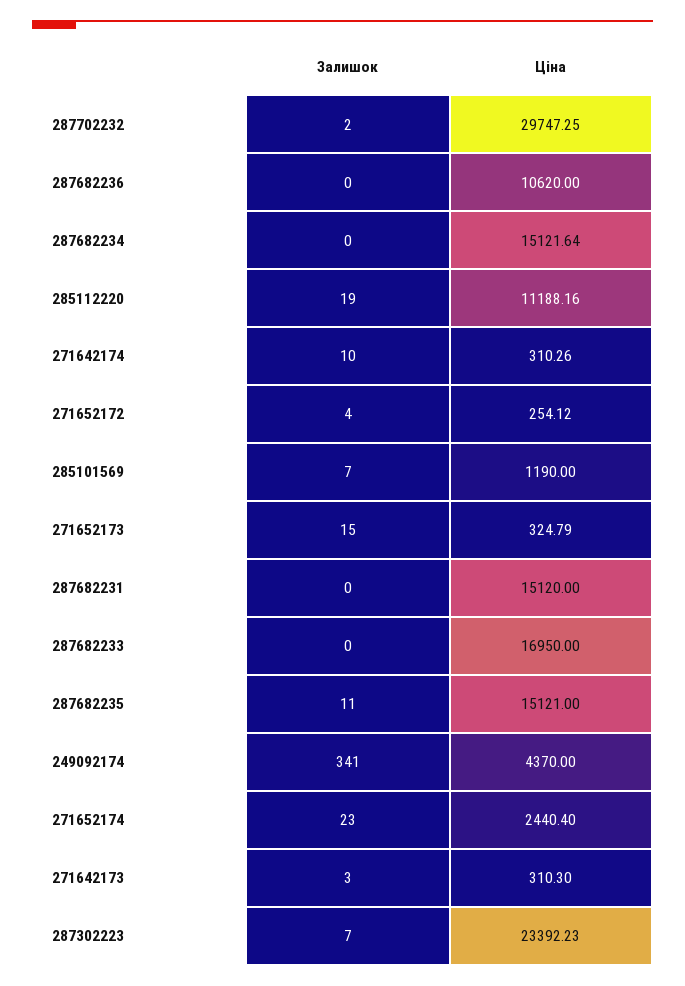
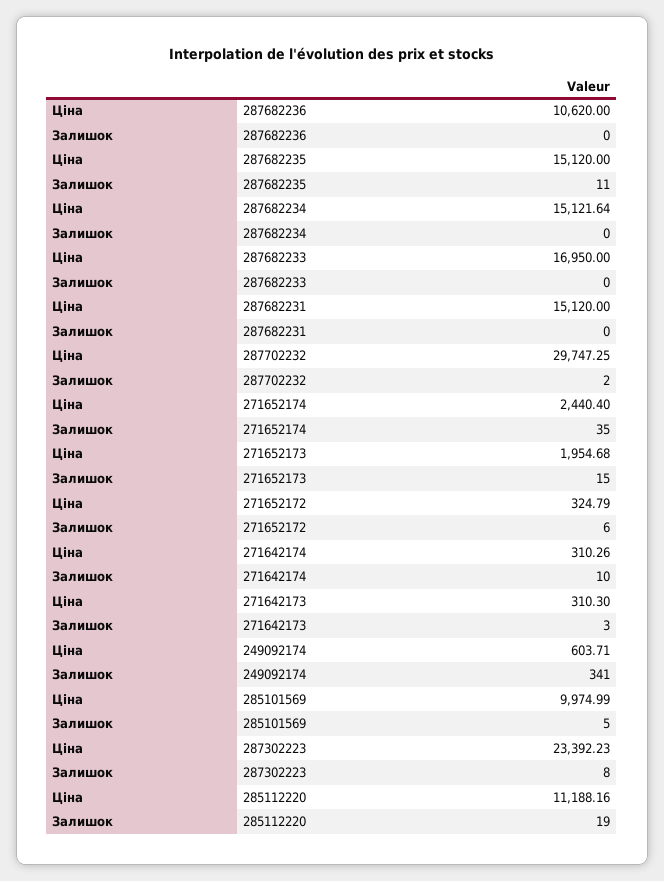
  {
    "Залишок": {
      "287702232": 2,
      "287682236": 0,
      "287682234": 0,
      "285112220": 19,
      "271642174": 10,
-     "271652172": 4,
+     "271652172": 6,
-     "285101569": 7,
+     "285101569": 5,
      "271652173": 15,
      "287682231": 0,
      "287682233": 0,
      "287682235": 11,
      "249092174": 341,
-     "271652174": 23,
+     "271652174": 35,
      "271642173": 3,
-     "287302223": 7
+     "287302223": 8
    },
    "Ціна": {
      "287702232": 29747.25,
      "287682236": 10620,
      "287682234": 15121.64,
      "285112220": 11188.16,
      "271642174": 310.26,
-     "271652172": 254.12,
+     "271652172": 324.79,
-     "285101569": 1190,
+     "285101569": 9974.99,
-     "271652173": 324.79,
+     "271652173": 1954.68,
      "287682231": 15120,
      "287682233": 16950,
-     "287682235": 15121,
+     "287682235": 15120,
-     "249092174": 4370,
+     "249092174": 603.71,
      "271652174": 2440.4,
      "271642173": 310.3,
      "287302223": 23392.23
    }
  }

